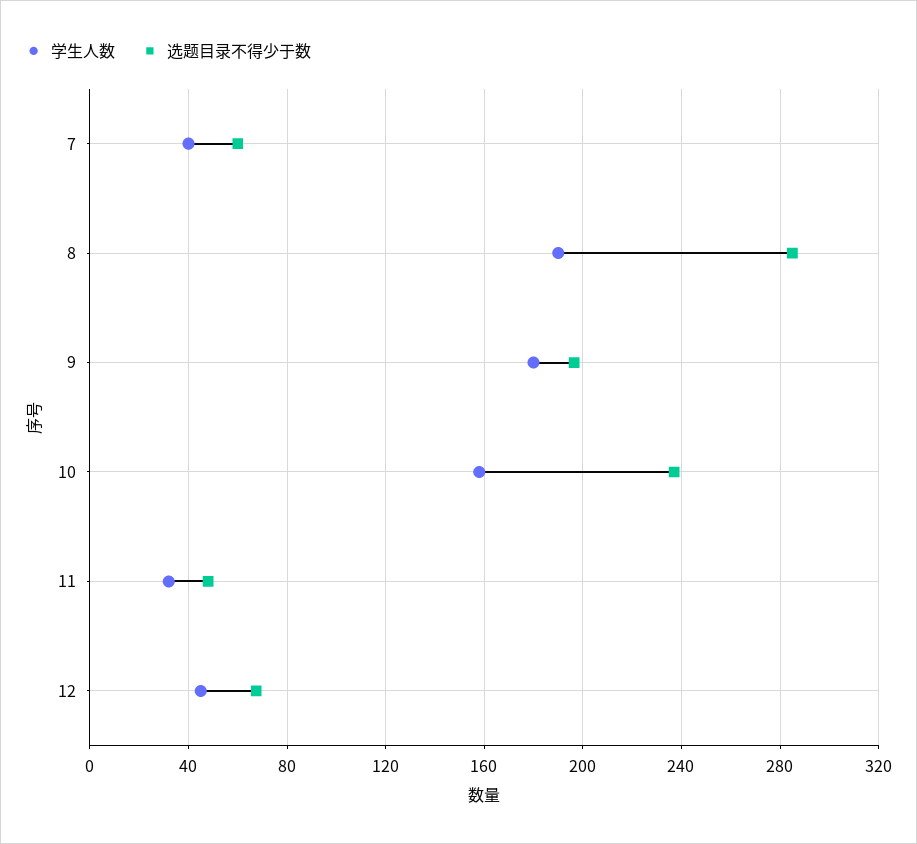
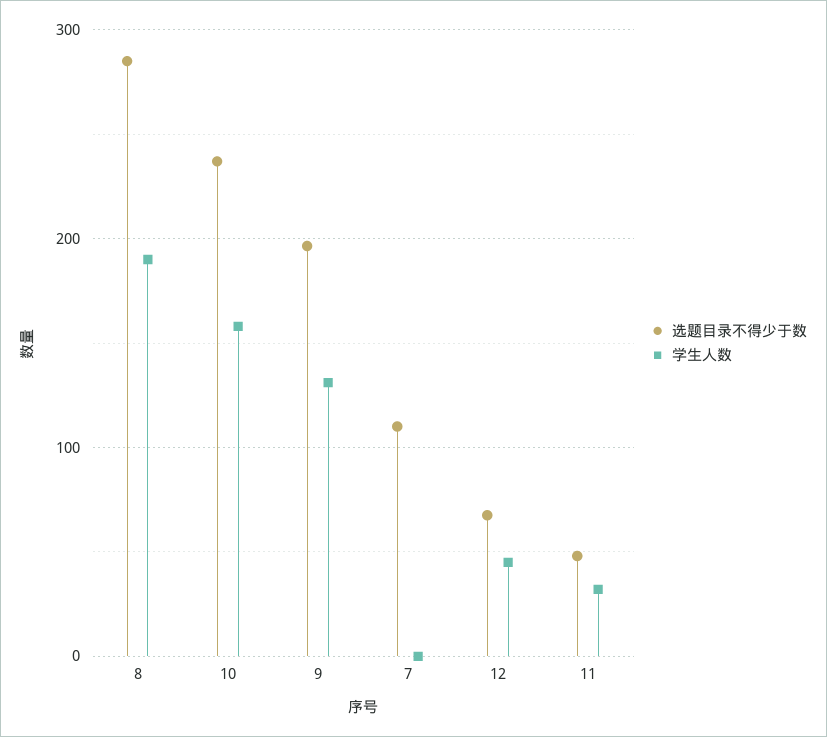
  {
    "学生人数": {
-     "7": 40,
+     "7": 0,
      "8": 190,
-     "9": 180,
+     "9": 130,
      "10": 160,
      "11": 30,
      "12": 45
    },
    "选题目录不得少于数": {
-     "7": 60,
+     "7": 110,
      "8": 285,
      "9": 195,
      "10": 235,
      "11": 50,
      "12": 70
    }
  }

